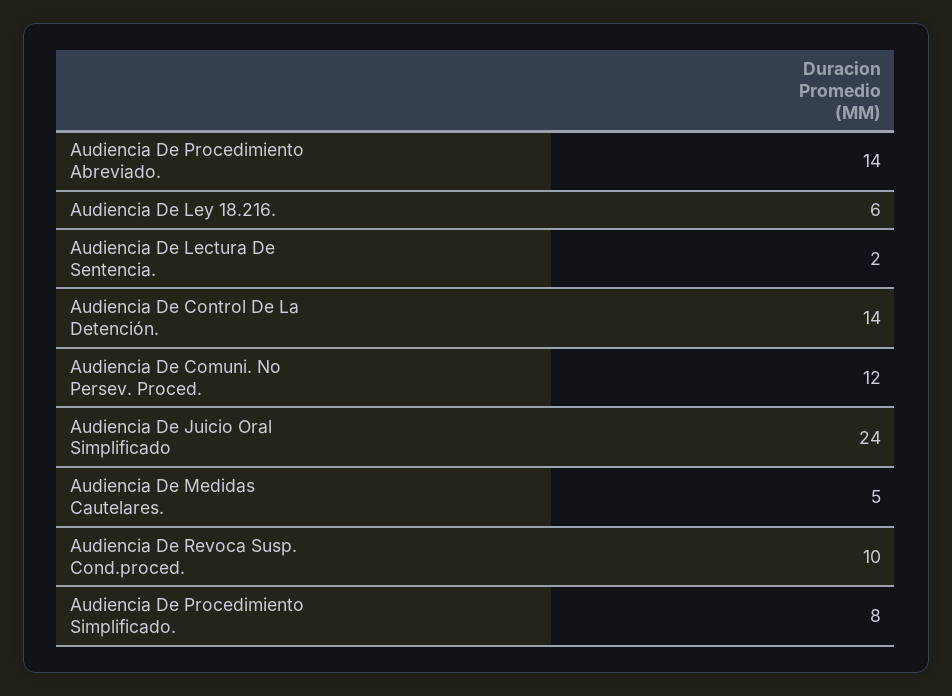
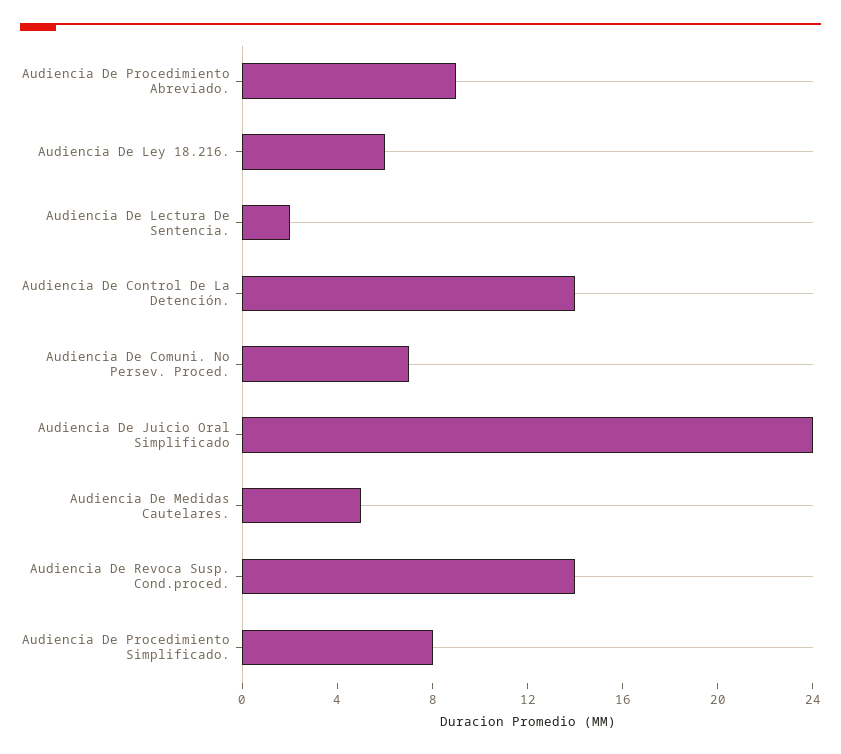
  {
-   "Audiencia De Procedimiento Abreviado.": 14,
+   "Audiencia De Procedimiento Abreviado.": 9,
    "Audiencia De Ley 18.216.": 6,
    "Audiencia De Lectura De Sentencia.": 2,
    "Audiencia De Control De La Detención.": 14,
-   "Audiencia De Comuni. No Persev. Proced.": 12,
+   "Audiencia De Comuni. No Persev. Proced.": 7,
    "Audiencia De Juicio Oral Simplificado": 24,
    "Audiencia De Medidas Cautelares.": 5,
-   "Audiencia De Revoca Susp. Cond.proced.": 10,
+   "Audiencia De Revoca Susp. Cond.proced.": 14,
    "Audiencia De Procedimiento Simplificado.": 8
  }

